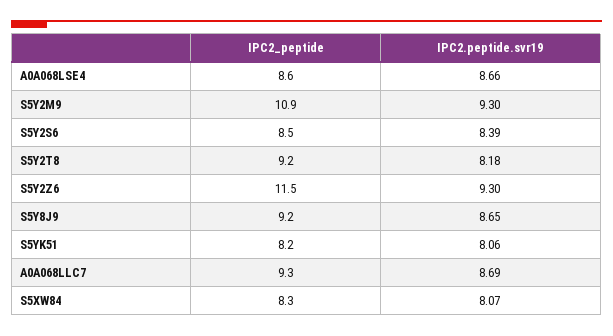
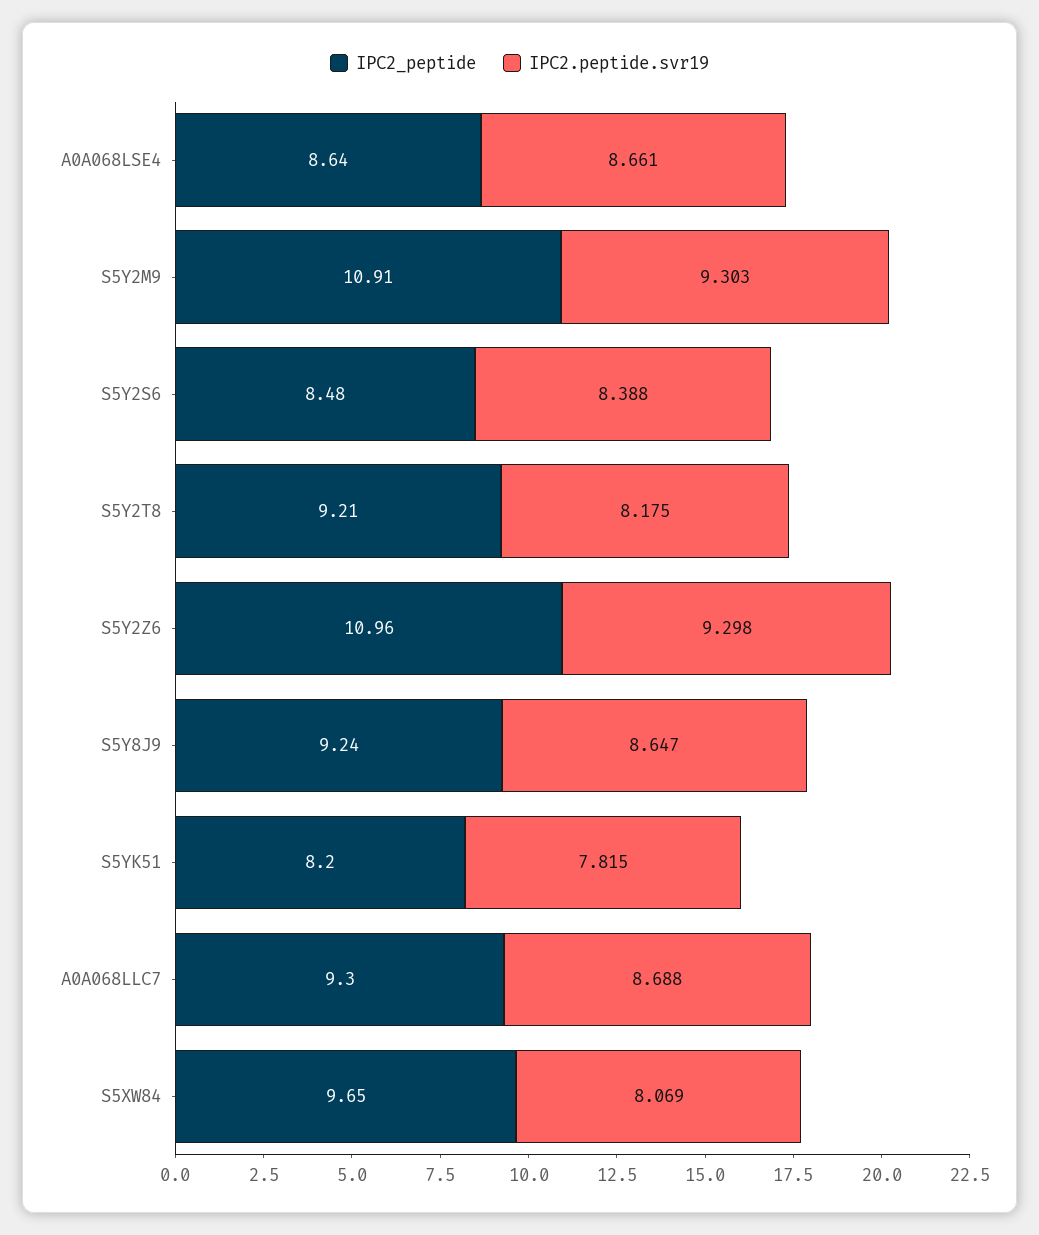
  {
    "IPC2_peptide": {
      "A0A068LSE4": 8.64,
      "S5Y2M9": 10.91,
      "S5Y2S6": 8.48,
      "S5Y2T8": 9.21,
-     "S5Y2Z6": 11.5,
+     "S5Y2Z6": 10.96,
      "S5Y8J9": 9.24,
      "S5YK51": 8.2,
      "A0A068LLC7": 9.3,
-     "S5XW84": 8.3
+     "S5XW84": 9.65
    },
    "IPC2.peptide.svr19": {
      "A0A068LSE4": 8.661,
      "S5Y2M9": 9.303,
      "S5Y2S6": 8.388,
      "S5Y2T8": 8.175,
      "S5Y2Z6": 9.298,
      "S5Y8J9": 8.647,
-     "S5YK51": 8.06,
+     "S5YK51": 7.815,
      "A0A068LLC7": 8.688,
      "S5XW84": 8.069
    }
  }

